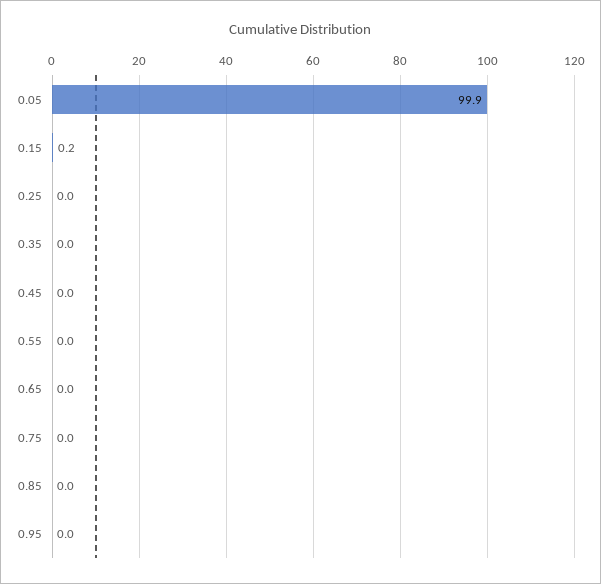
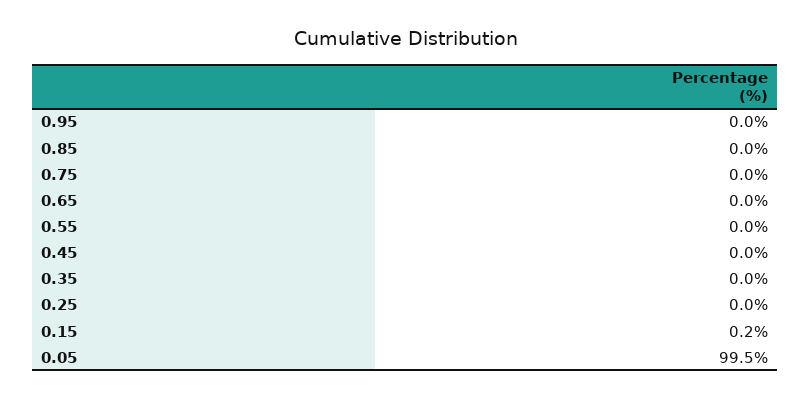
  {
-   "0.05": 99.9,
+   "0.05": 99.5,
    "0.15": 0.2,
    "0.25": 0,
    "0.35": 0,
    "0.45": 0,
    "0.55": 0,
    "0.65": 0,
    "0.75": 0,
    "0.85": 0,
    "0.95": 0
  }

